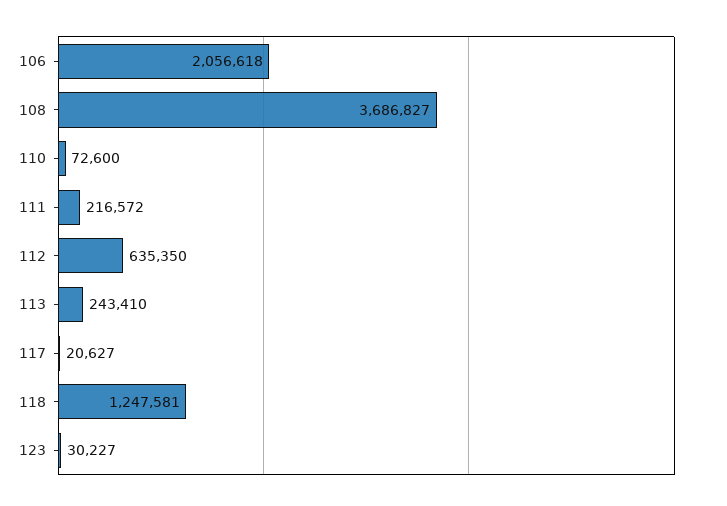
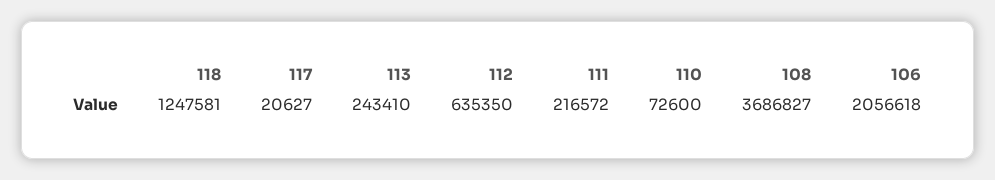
  {
    "106": 2056618,
    "108": 3686827,
    "110": 72600,
    "111": 216572,
    "112": 635350,
    "113": 243410,
    "117": 20627,
-   "118": 1247581,
+   "118": 1247581
-   "123": 30227
  }

